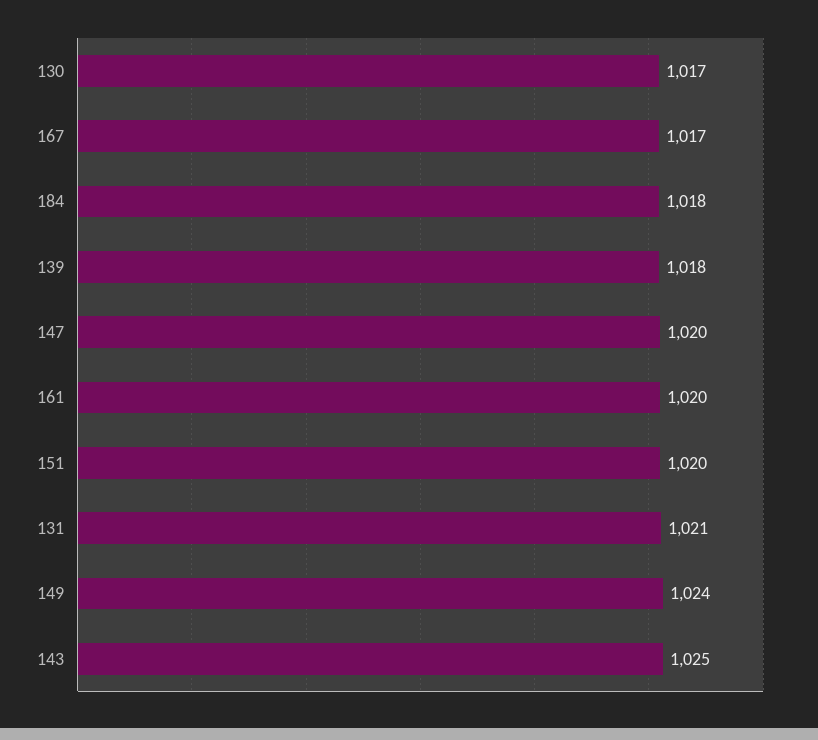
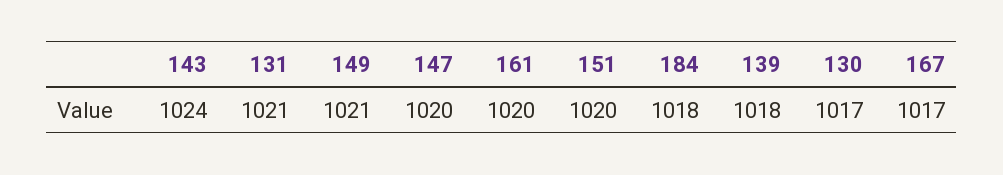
  {
    "130": 1017,
    "167": 1017,
    "184": 1018,
    "139": 1018,
    "147": 1020,
    "161": 1020,
    "151": 1020,
    "131": 1021,
-   "149": 1024,
+   "149": 1021,
-   "143": 1025
+   "143": 1024
  }

